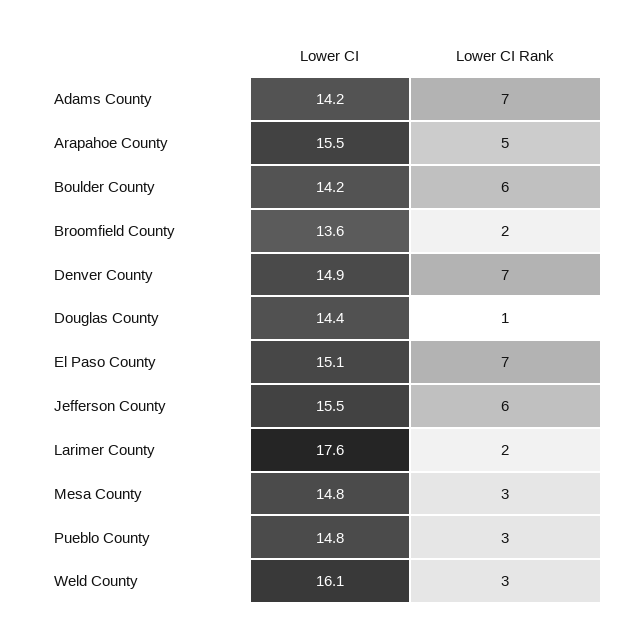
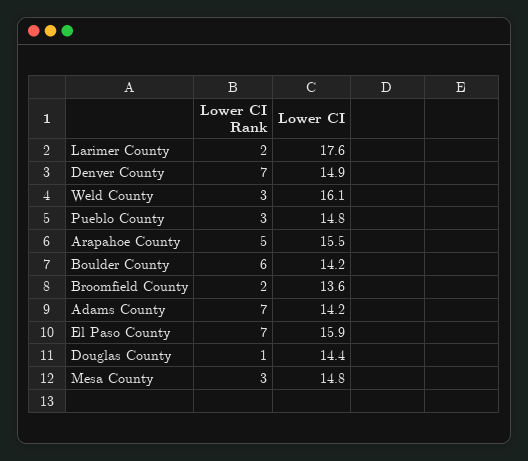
  {
    "Lower CI": {
      "Adams County": 14.2,
      "Arapahoe County": 15.5,
      "Boulder County": 14.2,
      "Broomfield County": 13.6,
      "Denver County": 14.9,
      "Douglas County": 14.4,
-     "El Paso County": 15.1,
+     "El Paso County": 15.9,
-     "Jefferson County": 15.5,
      "Larimer County": 17.6,
      "Mesa County": 14.8,
      "Pueblo County": 14.8,
      "Weld County": 16.1
    },
    "Lower CI Rank": {
      "Adams County": 7,
      "Arapahoe County": 5,
      "Boulder County": 6,
      "Broomfield County": 2,
      "Denver County": 7,
      "Douglas County": 1,
      "El Paso County": 7,
-     "Jefferson County": 6,
      "Larimer County": 2,
      "Mesa County": 3,
      "Pueblo County": 3,
      "Weld County": 3
    }
  }

